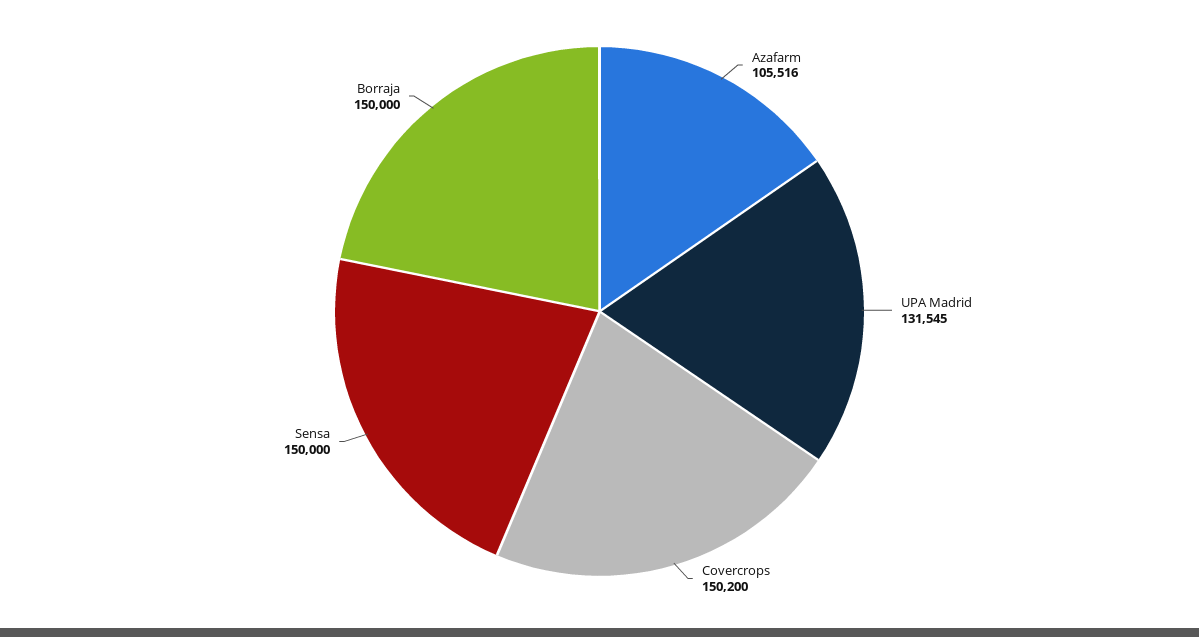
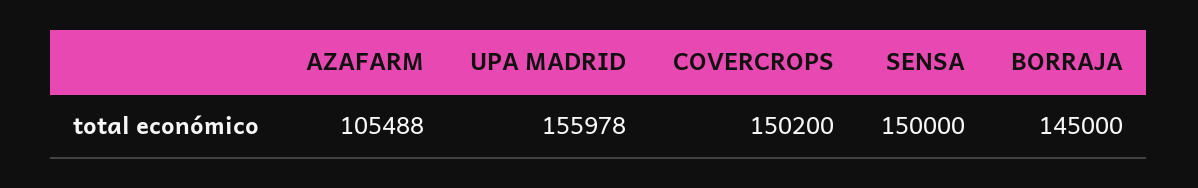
  {
-   "Azafarm": 105516,
+   "Azafarm": 105488,
-   "UPA Madrid": 131545,
+   "UPA Madrid": 155978,
    "Covercrops": 150200,
    "Sensa": 150000,
-   "Borraja": 150000
+   "Borraja": 145000
  }

